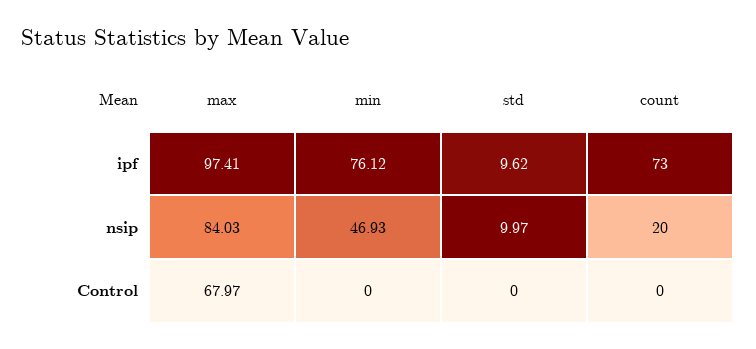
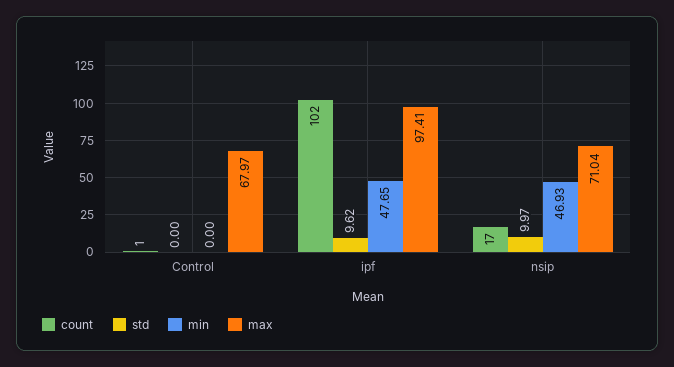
  {
    "max": {
      "ipf": 97.41,
-     "nsip": 84.03,
+     "nsip": 71.04,
      "Control": 67.97
    },
    "min": {
-     "ipf": 76.12,
+     "ipf": 47.65,
      "nsip": 46.93,
      "Control": 0
    },
    "std": {
      "ipf": 9.62,
      "nsip": 9.97,
      "Control": 0
    },
    "count": {
-     "ipf": 73,
+     "ipf": 102,
-     "nsip": 20,
+     "nsip": 17,
-     "Control": 0
+     "Control": 1
    }
  }

